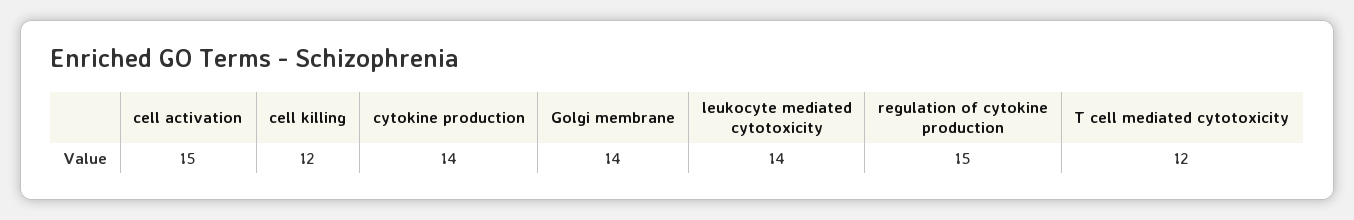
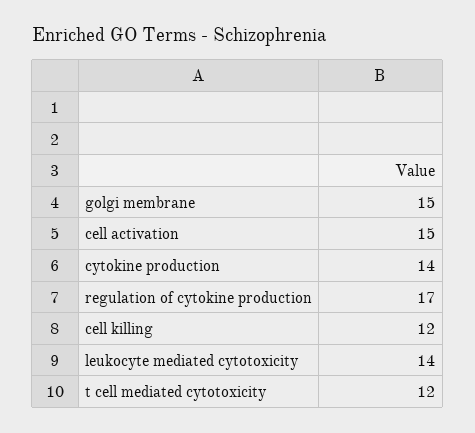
  {
    "cell activation": 15,
    "cell killing": 12,
    "cytokine production": 14,
-   "Golgi membrane": 14,
+   "Golgi membrane": 15,
    "leukocyte mediated cytotoxicity": 14,
-   "regulation of cytokine production": 15,
+   "regulation of cytokine production": 17,
    "T cell mediated cytotoxicity": 12
  }

